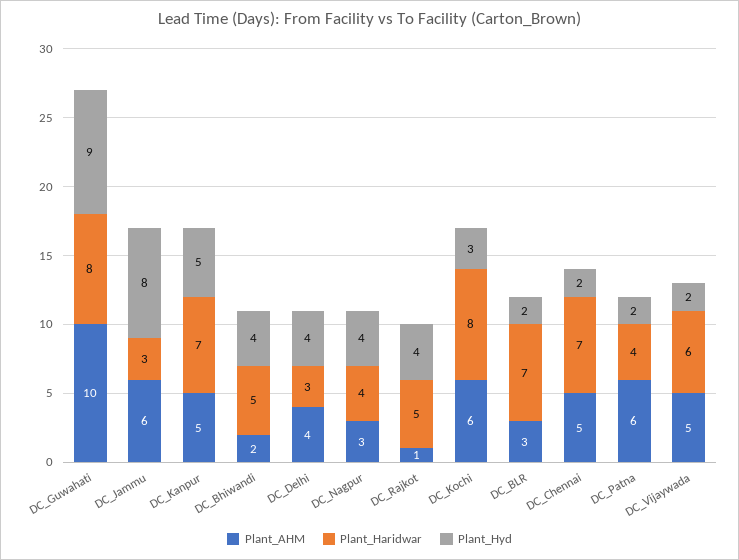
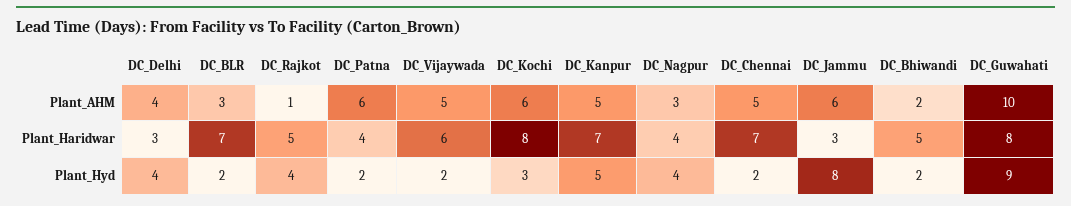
  {
    "Plant_AHM": {
      "DC_Guwahati": 10,
      "DC_Jammu": 6,
      "DC_Kanpur": 5,
      "DC_Bhiwandi": 2,
      "DC_Delhi": 4,
      "DC_Nagpur": 3,
      "DC_Rajkot": 1,
      "DC_Kochi": 6,
      "DC_BLR": 3,
      "DC_Chennai": 5,
      "DC_Patna": 6,
      "DC_Vijaywada": 5
    },
    "Plant_Haridwar": {
      "DC_Guwahati": 8,
      "DC_Jammu": 3,
      "DC_Kanpur": 7,
      "DC_Bhiwandi": 5,
      "DC_Delhi": 3,
      "DC_Nagpur": 4,
      "DC_Rajkot": 5,
      "DC_Kochi": 8,
      "DC_BLR": 7,
      "DC_Chennai": 7,
      "DC_Patna": 4,
      "DC_Vijaywada": 6
    },
    "Plant_Hyd": {
      "DC_Guwahati": 9,
      "DC_Jammu": 8,
      "DC_Kanpur": 5,
-     "DC_Bhiwandi": 4,
+     "DC_Bhiwandi": 2,
      "DC_Delhi": 4,
      "DC_Nagpur": 4,
      "DC_Rajkot": 4,
      "DC_Kochi": 3,
      "DC_BLR": 2,
      "DC_Chennai": 2,
      "DC_Patna": 2,
      "DC_Vijaywada": 2
    }
  }

